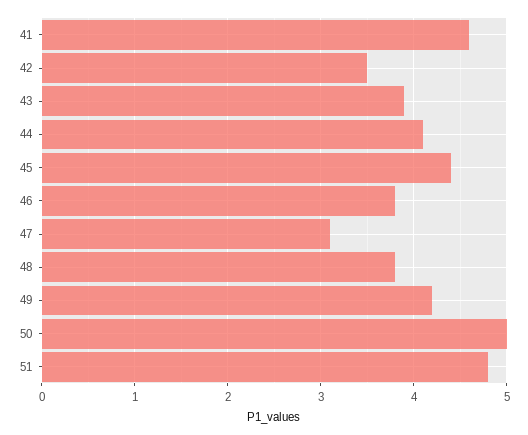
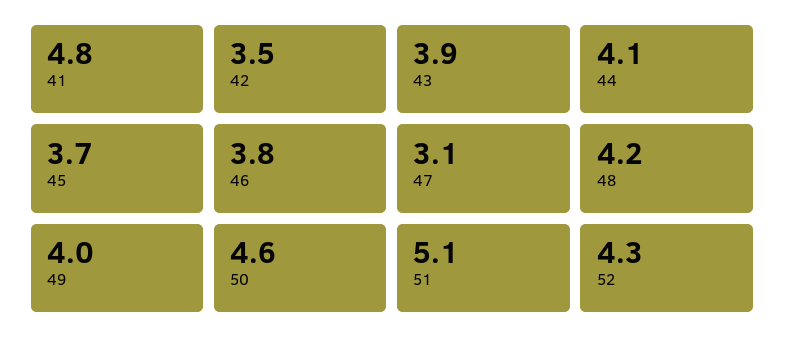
  {
-   "41": 4.6,
+   "41": 4.8,
    "42": 3.5,
    "43": 3.9,
    "44": 4.1,
-   "45": 4.4,
+   "45": 3.7,
    "46": 3.8,
    "47": 3.1,
-   "48": 3.8,
+   "48": 4.2,
-   "49": 4.2,
+   "49": 4,
-   "50": 5,
+   "50": 4.6,
-   "51": 4.8
+   "51": 5.1,
+   "52": 4.3
  }

